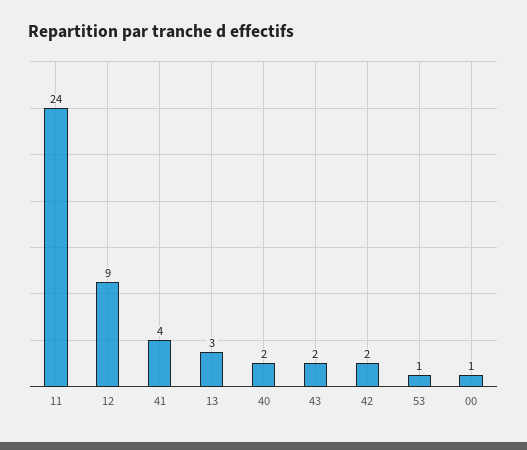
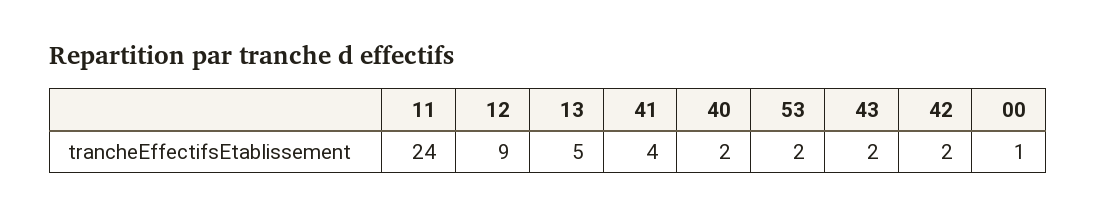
  {
    "11": 24,
    "12": 9,
    "41": 4,
-   "13": 3,
+   "13": 5,
    "40": 2,
    "43": 2,
    "42": 2,
-   "53": 1,
+   "53": 2,
    "00": 1
  }

